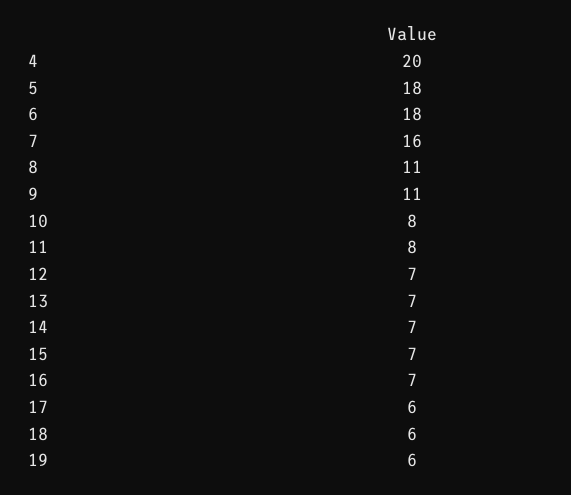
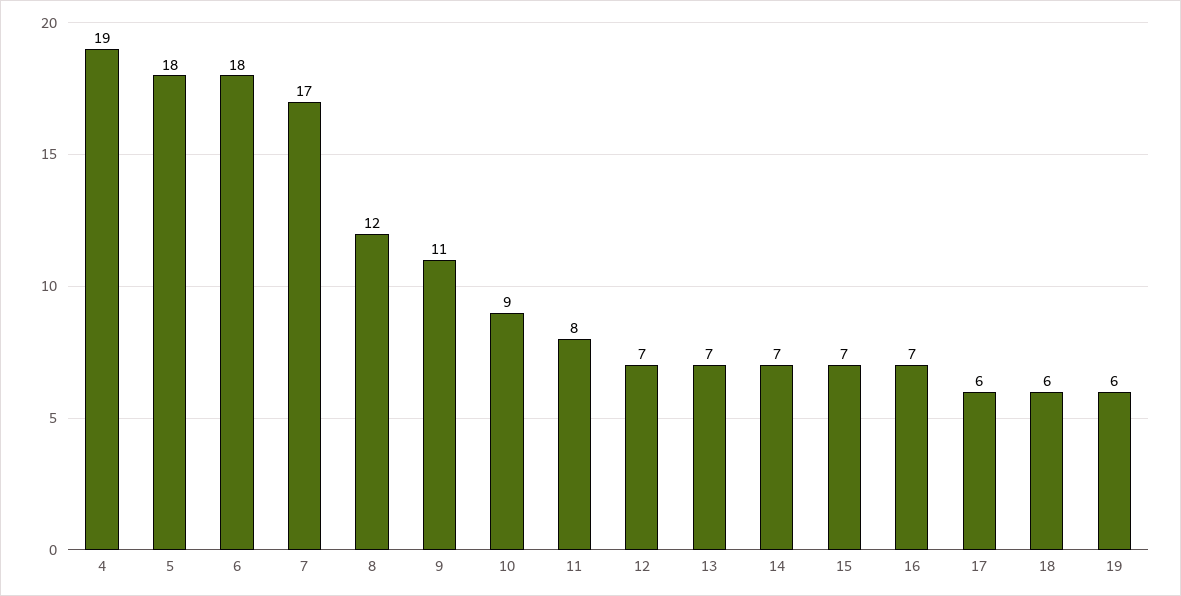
  {
-   "4": 20,
+   "4": 19,
    "5": 18,
    "6": 18,
-   "7": 16,
+   "7": 17,
-   "8": 11,
+   "8": 12,
    "9": 11,
-   "10": 8,
+   "10": 9,
    "11": 8,
    "12": 7,
    "13": 7,
    "14": 7,
    "15": 7,
    "16": 7,
    "17": 6,
    "18": 6,
    "19": 6
  }

